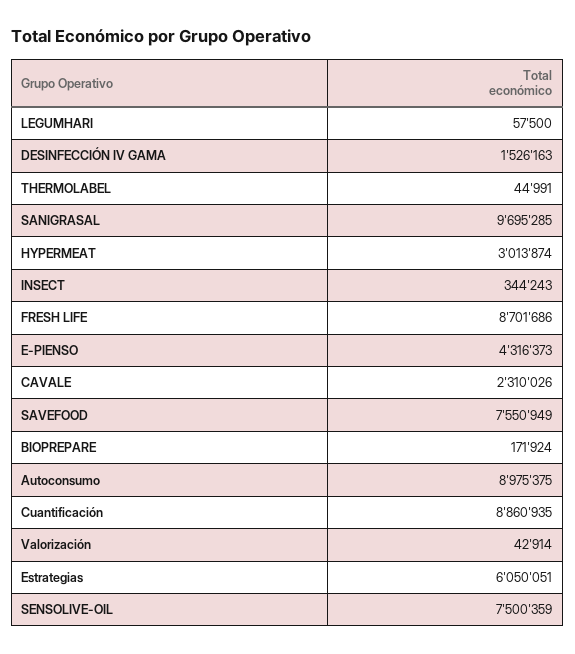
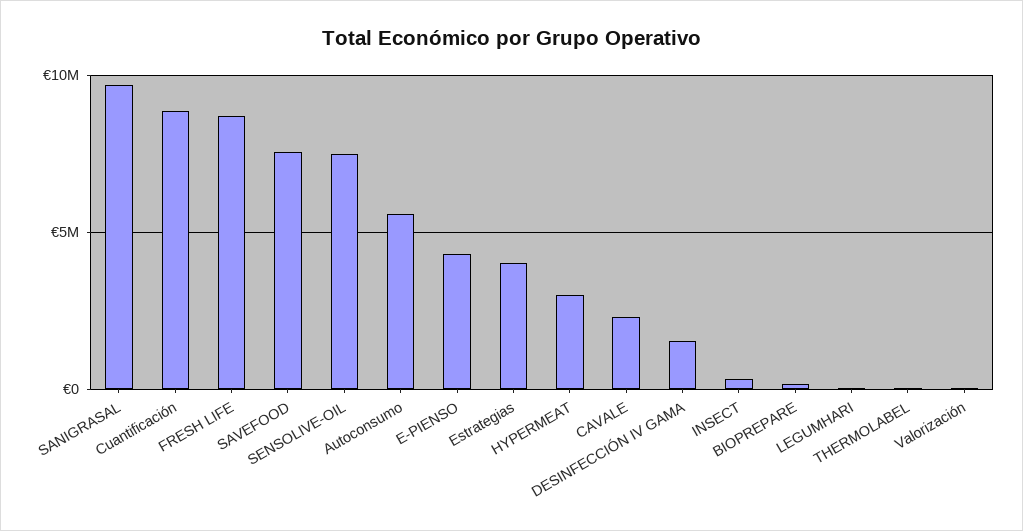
  {
    "LEGUMHARI": 57500,
    "DESINFECCIÓN IV GAMA": 1526163,
    "THERMOLABEL": 44991,
    "SANIGRASAL": 9695285,
    "HYPERMEAT": 3013874,
    "INSECT": 344243,
    "FRESH LIFE": 8701686,
    "E-PIENSO": 4316373,
    "CAVALE": 2310026,
    "SAVEFOOD": 7550949,
    "BIOPREPARE": 171924,
-   "Autoconsumo": 8975375,
+   "Autoconsumo": 5500000,
    "Cuantificación": 8860935,
    "Valorización": 42914,
-   "Estrategias": 6050051,
+   "Estrategias": 4000000,
    "SENSOLIVE-OIL": 7500359
  }

